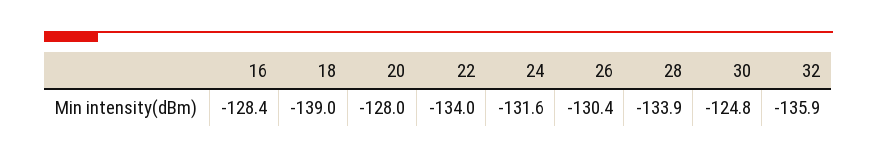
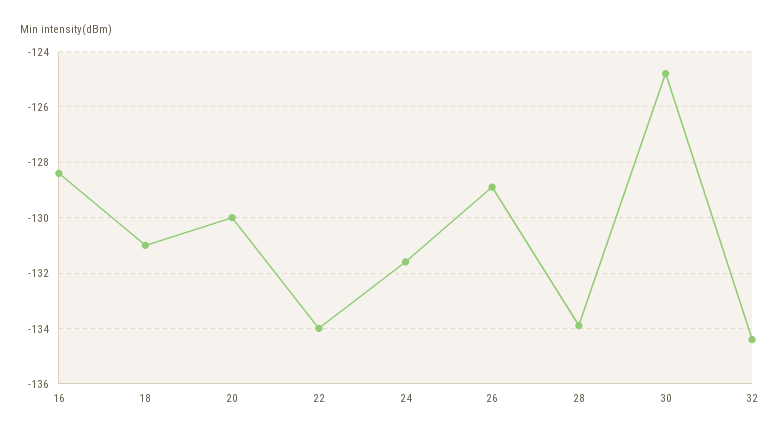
  {
    "16": -128.4,
-   "18": -139,
+   "18": -131,
-   "20": -128,
+   "20": -130,
    "22": -134,
    "24": -131.6,
-   "26": -130.4,
+   "26": -129,
    "28": -133.9,
    "30": -124.8,
-   "32": -135.9
+   "32": -134.5
  }

